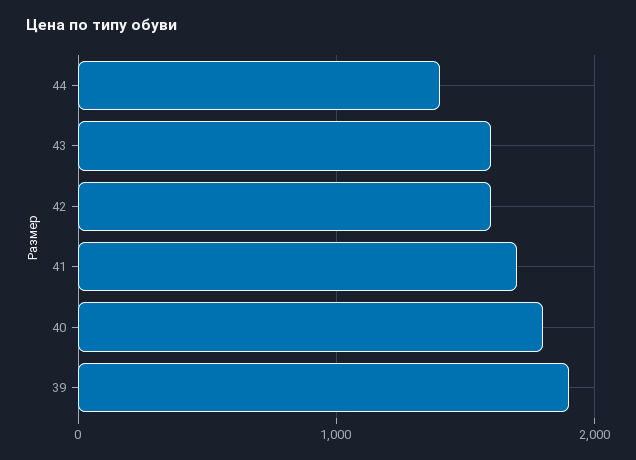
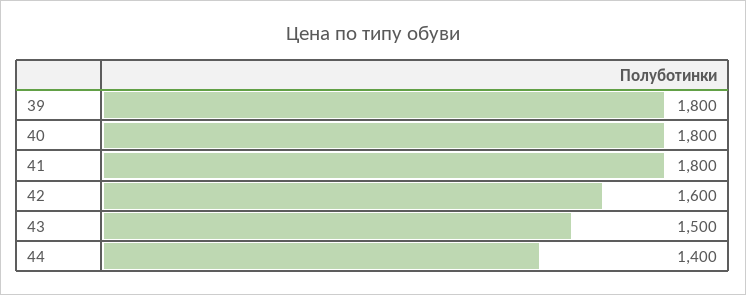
  {
    "44": 1400,
-   "43": 1600,
+   "43": 1500,
    "42": 1600,
-   "41": 1700,
+   "41": 1800,
    "40": 1800,
-   "39": 1900
+   "39": 1800
  }

